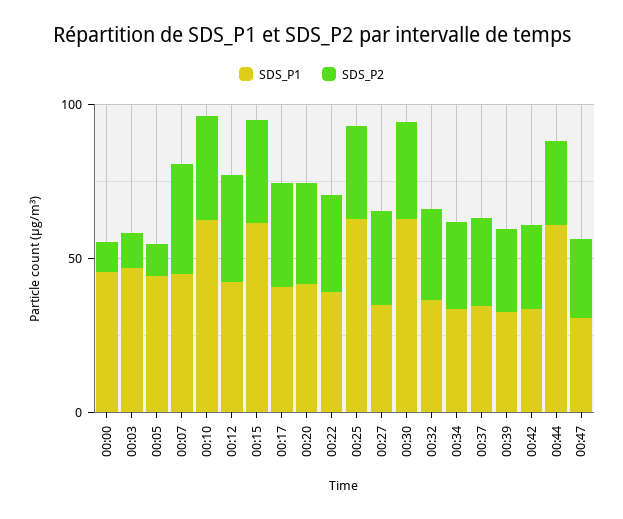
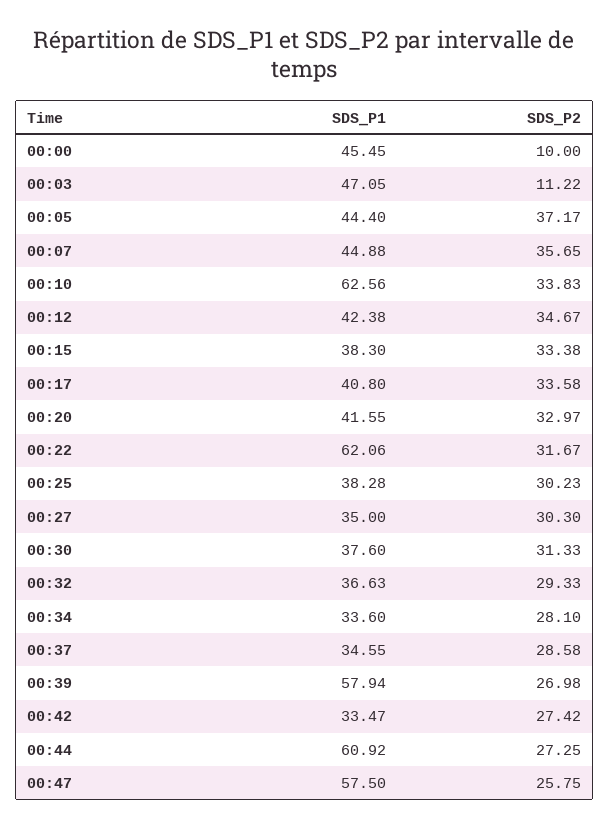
  {
    "SDS_P1": {
      "00:00": 45.45,
      "00:03": 47.05,
      "00:05": 44.4,
      "00:07": 44.88,
      "00:10": 62.56,
      "00:12": 42.38,
-     "00:15": 60,
+     "00:15": 38.3,
      "00:17": 40.8,
      "00:20": 41.55,
-     "00:22": 40,
+     "00:22": 62.06,
-     "00:25": 60,
+     "00:25": 38.28,
      "00:27": 35,
-     "00:30": 60,
+     "00:30": 37.6,
      "00:32": 36.63,
      "00:34": 33.6,
      "00:37": 34.55,
-     "00:39": 30,
+     "00:39": 57.94,
      "00:42": 33.47,
      "00:44": 60.92,
-     "00:47": 30
+     "00:47": 57.5
    },
    "SDS_P2": {
      "00:00": 10,
      "00:03": 11.22,
-     "00:05": 10,
+     "00:05": 37.17,
      "00:07": 35.65,
      "00:10": 33.83,
      "00:12": 34.67,
      "00:15": 33.38,
      "00:17": 33.58,
      "00:20": 32.97,
      "00:22": 31.67,
      "00:25": 30.23,
      "00:27": 30.3,
      "00:30": 31.33,
      "00:32": 29.33,
      "00:34": 28.1,
      "00:37": 28.58,
      "00:39": 26.98,
      "00:42": 27.42,
      "00:44": 27.25,
      "00:47": 25.75
    }
  }

